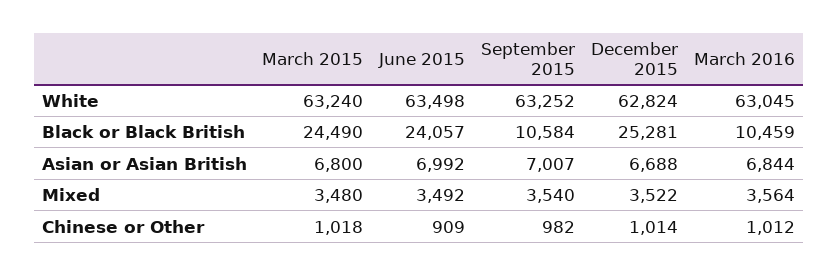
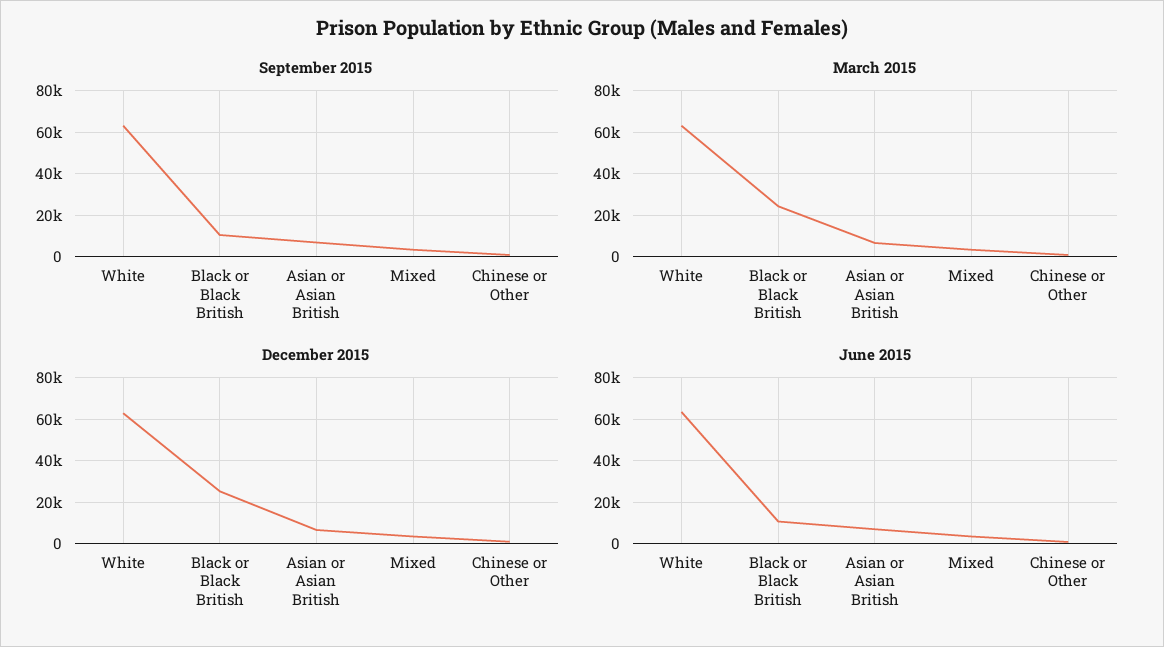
  {
    "March 2015": {
      "White": 63240,
      "Black or Black British": 24490,
      "Asian or Asian British": 6800,
      "Mixed": 3480,
      "Chinese or Other": 1018
    },
    "June 2015": {
      "White": 63498,
-     "Black or Black British": 24057,
+     "Black or Black British": 10000,
      "Asian or Asian British": 6992,
      "Mixed": 3492,
      "Chinese or Other": 909
    },
    "September 2015": {
      "White": 63252,
      "Black or Black British": 10584,
      "Asian or Asian British": 7007,
      "Mixed": 3540,
      "Chinese or Other": 982
    },
    "December 2015": {
      "White": 62824,
      "Black or Black British": 25281,
      "Asian or Asian British": 6688,
      "Mixed": 3522,
      "Chinese or Other": 1014
-   },
+   }
-   "March 2016": {
-     "White": 63045,
-     "Black or Black British": 10459,
-     "Asian or Asian British": 6844,
-     "Mixed": 3564,
-     "Chinese or Other": 1012
-   }
  }

